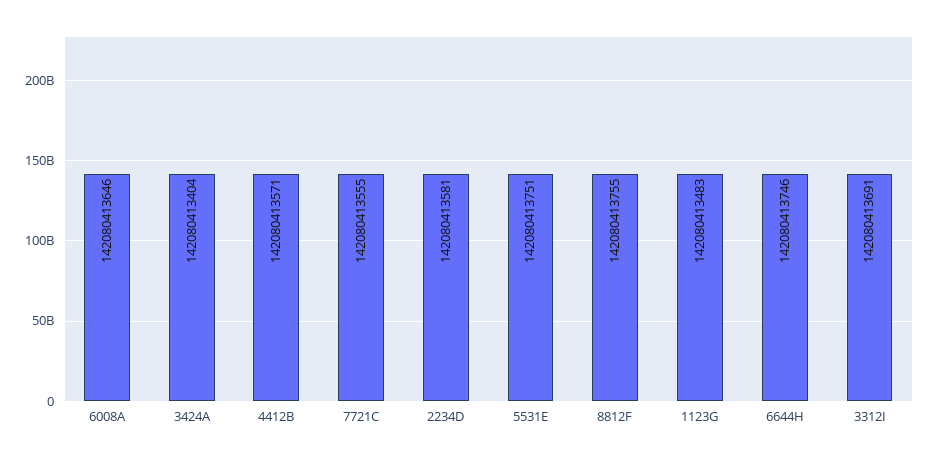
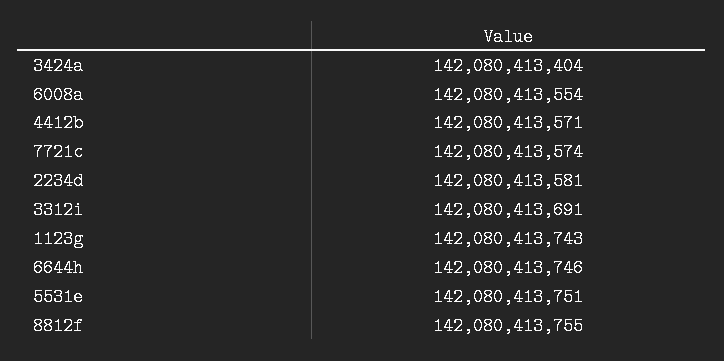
  {
-   "6008A": 142080413646,
+   "6008A": 142080413554,
    "3424A": 142080413404,
    "4412B": 142080413571,
-   "7721C": 142080413555,
+   "7721C": 142080413574,
    "2234D": 142080413581,
    "5531E": 142080413751,
    "8812F": 142080413755,
-   "1123G": 142080413483,
+   "1123G": 142080413743,
    "6644H": 142080413746,
    "3312I": 142080413691
  }

